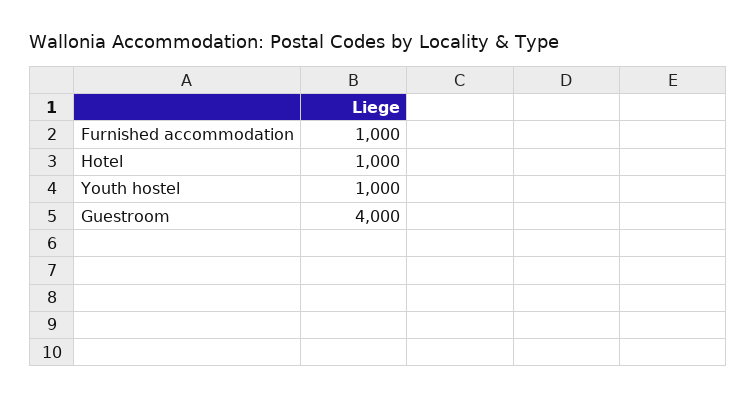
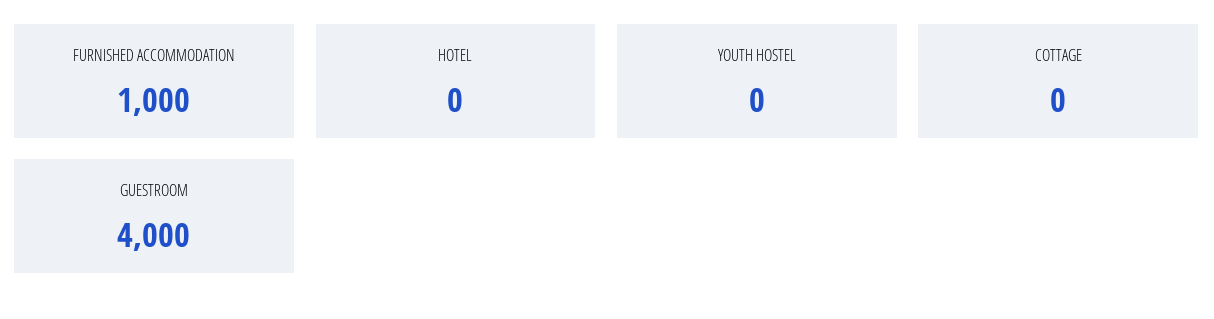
  {
    "Furnished accommodation": 1000,
-   "Hotel": 1000,
+   "Hotel": 0,
-   "Youth hostel": 1000,
+   "Youth hostel": 0,
-   "Guestroom": 4000
+   "Guestroom": 4000,
+   "COTTAGE": 0
  }

